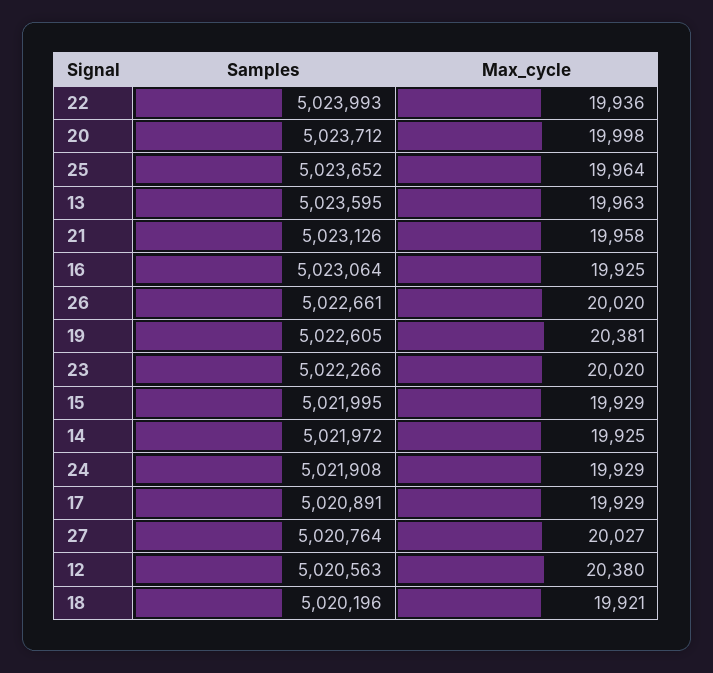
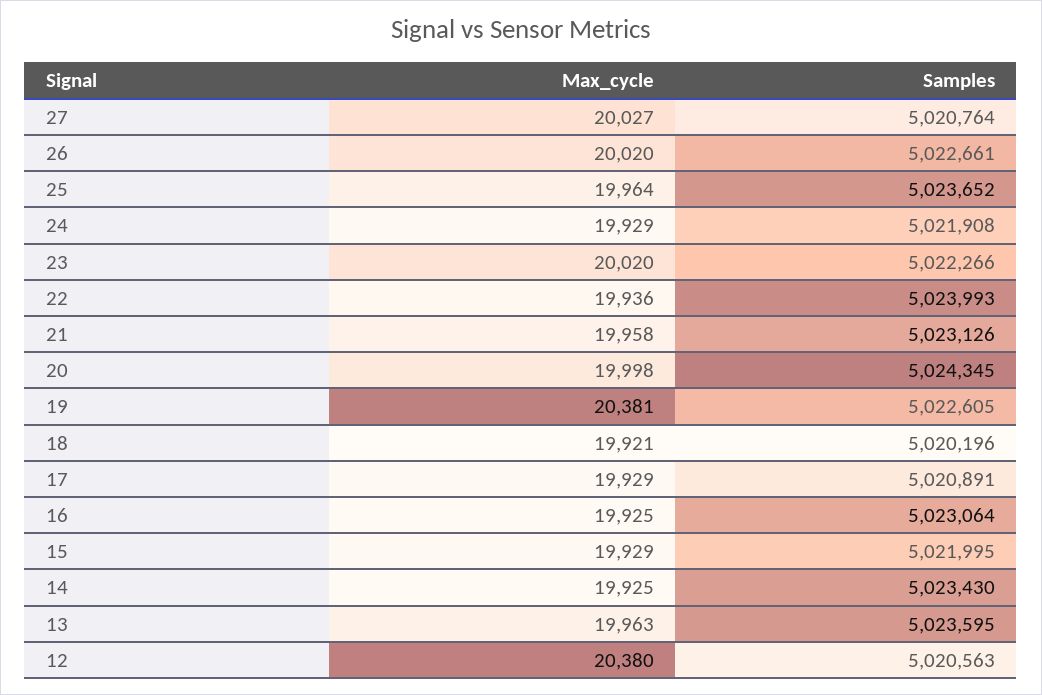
  {
    "Samples": {
      "22": 5023993,
-     "20": 5023712,
+     "20": 5024345,
      "25": 5023652,
      "13": 5023595,
      "21": 5023126,
      "16": 5023064,
      "26": 5022661,
      "19": 5022605,
      "23": 5022266,
      "15": 5021995,
-     "14": 5021972,
+     "14": 5023430,
      "24": 5021908,
      "17": 5020891,
      "27": 5020764,
      "12": 5020563,
      "18": 5020196
    },
    "Max_cycle": {
      "22": 19936,
      "20": 19998,
      "25": 19964,
      "13": 19963,
      "21": 19958,
      "16": 19925,
      "26": 20020,
      "19": 20381,
      "23": 20020,
      "15": 19929,
      "14": 19925,
      "24": 19929,
      "17": 19929,
      "27": 20027,
      "12": 20380,
      "18": 19921
    }
  }

